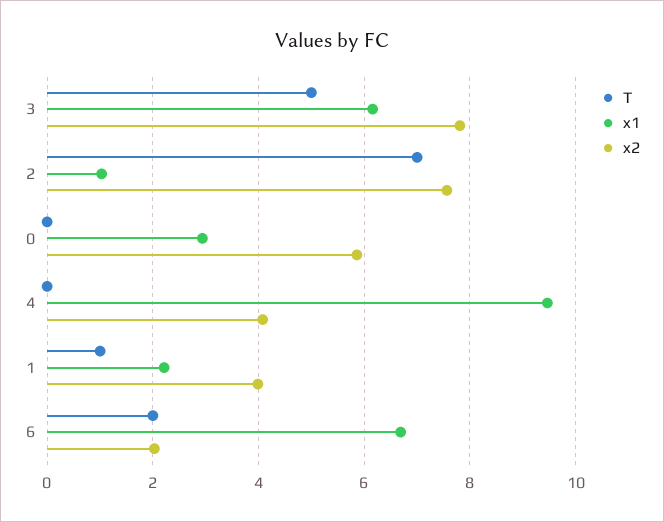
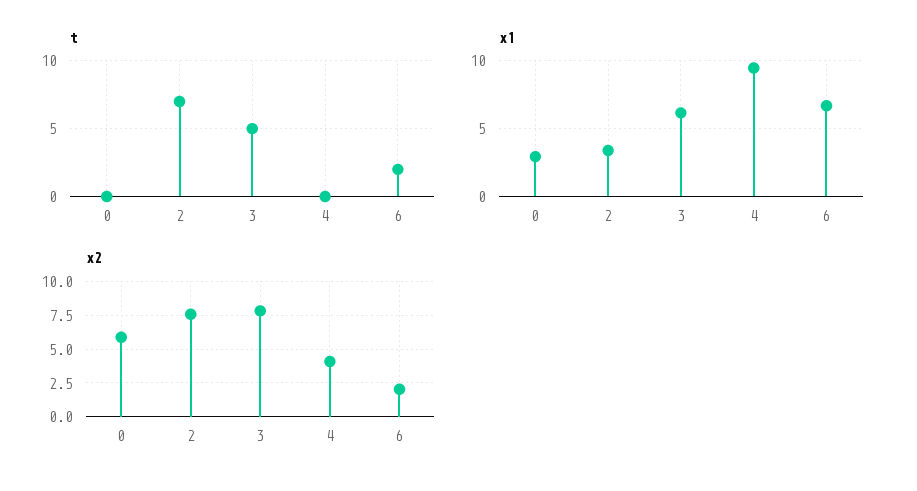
  {
    "T": {
      "3": 5,
      "2": 7,
      "0": 0,
      "4": 0,
-     "1": 1,
      "6": 2
    },
    "x1": {
      "3": 6.2,
-     "2": 1,
+     "2": 3.5,
      "0": 3,
      "4": 9.4,
-     "1": 2.2,
      "6": 6.6
    },
    "x2": {
      "3": 7.8,
      "2": 7.6,
      "0": 5.8,
      "4": 4,
-     "1": 4,
      "6": 2
    }
  }

